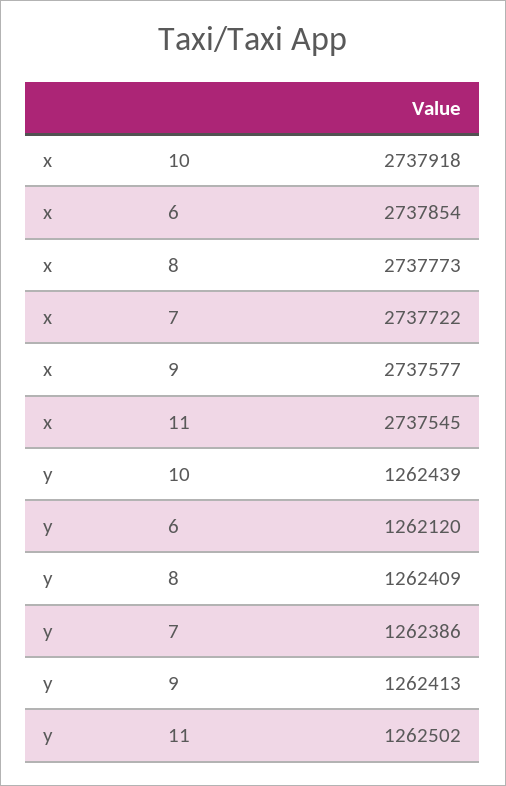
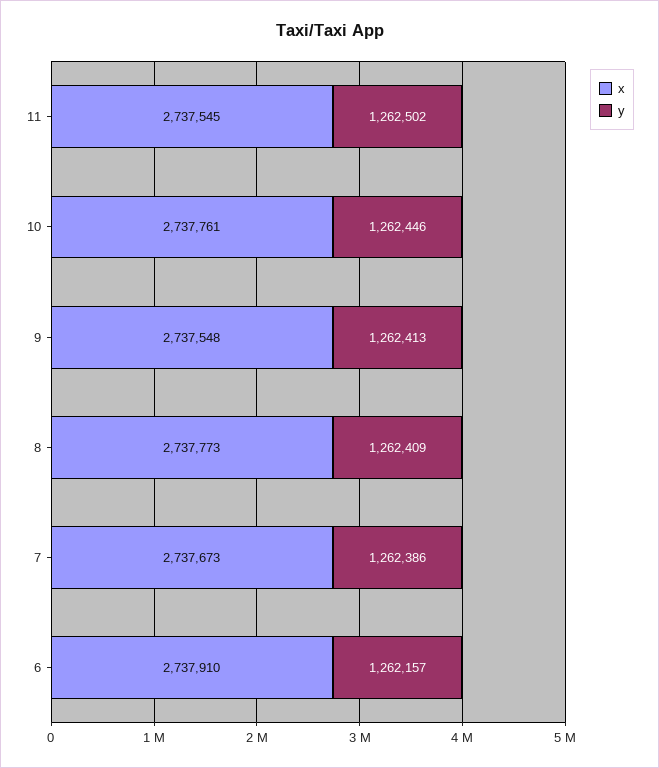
  {
    "x": {
-     "10": 2737918,
+     "10": 2737761,
-     "6": 2737854,
+     "6": 2737910,
      "8": 2737773,
-     "7": 2737722,
+     "7": 2737673,
-     "9": 2737577,
+     "9": 2737548,
      "11": 2737545
    },
    "y": {
-     "10": 1262439,
+     "10": 1262446,
-     "6": 1262120,
+     "6": 1262157,
      "8": 1262409,
      "7": 1262386,
      "9": 1262413,
      "11": 1262502
    }
  }

